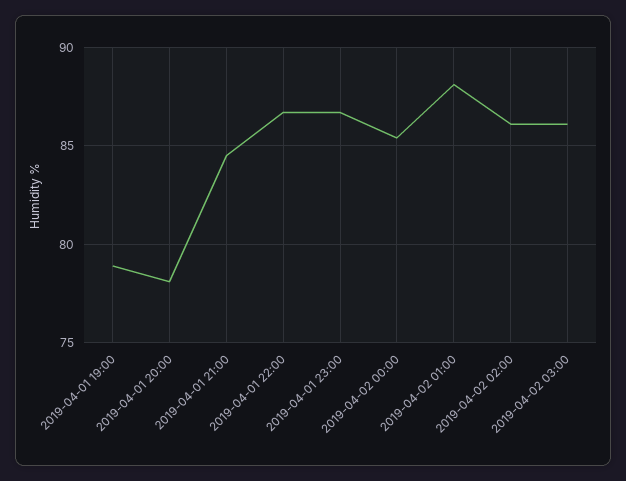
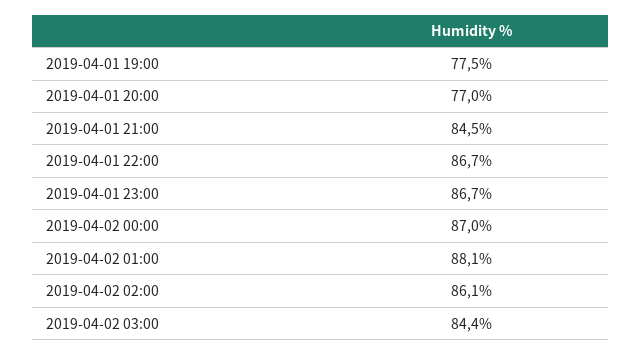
  {
-   "2019-04-01 19:00": 79,
+   "2019-04-01 19:00": 77.5,
-   "2019-04-01 20:00": 78,
+   "2019-04-01 20:00": 77,
    "2019-04-01 21:00": 84.5,
    "2019-04-01 22:00": 86.7,
    "2019-04-01 23:00": 86.7,
-   "2019-04-02 00:00": 85.5,
+   "2019-04-02 00:00": 87,
    "2019-04-02 01:00": 88.1,
    "2019-04-02 02:00": 86.1,
-   "2019-04-02 03:00": 86
+   "2019-04-02 03:00": 84.4
  }

